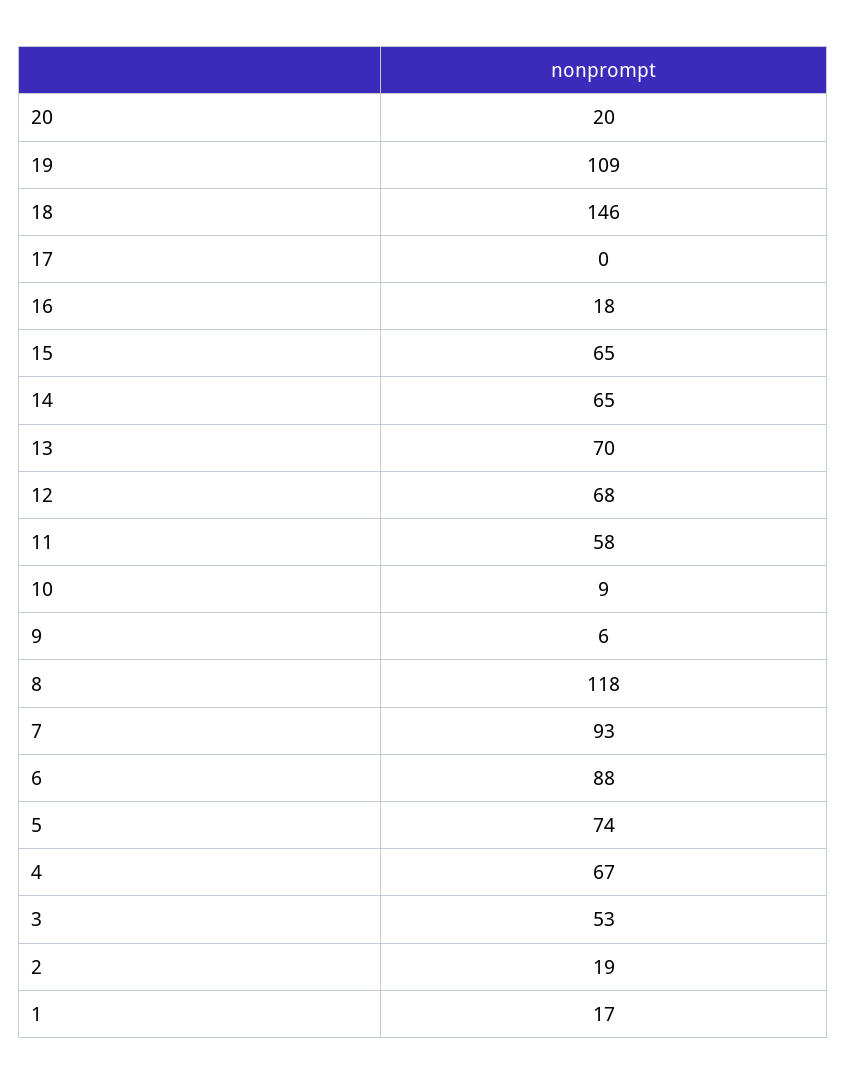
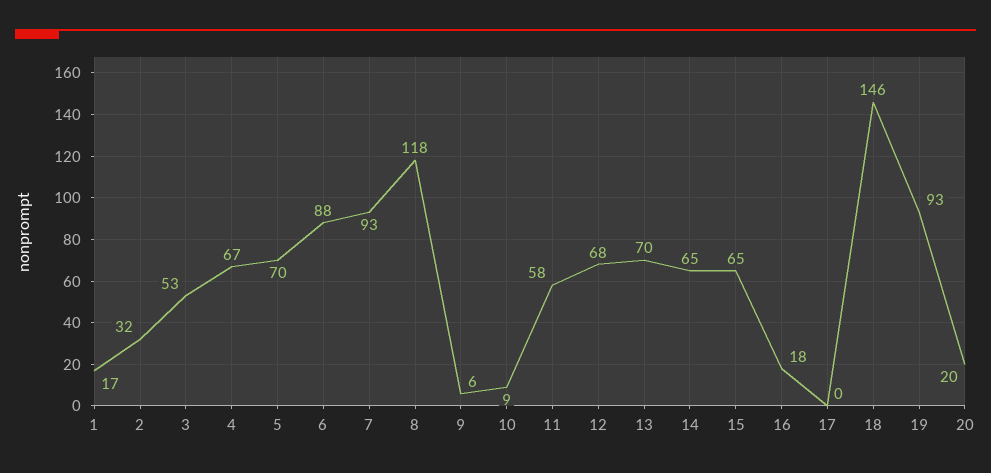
  {
    "20": 20,
-   "19": 109,
+   "19": 93,
    "18": 146,
    "17": 0,
    "16": 18,
    "15": 65,
    "14": 65,
    "13": 70,
    "12": 68,
    "11": 58,
    "10": 9,
    "9": 6,
    "8": 118,
    "7": 93,
    "6": 88,
-   "5": 74,
+   "5": 70,
    "4": 67,
    "3": 53,
-   "2": 19,
+   "2": 32,
    "1": 17
  }

